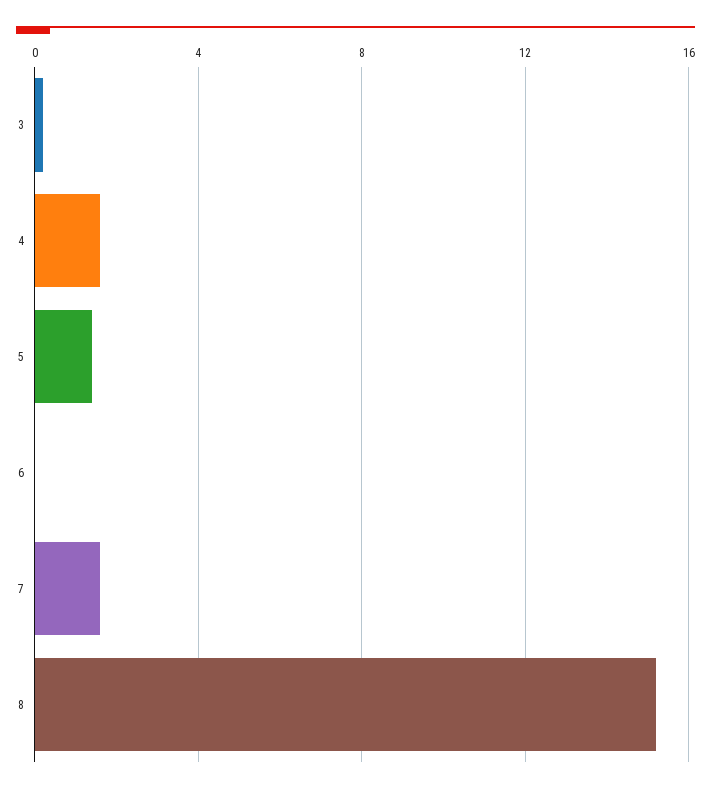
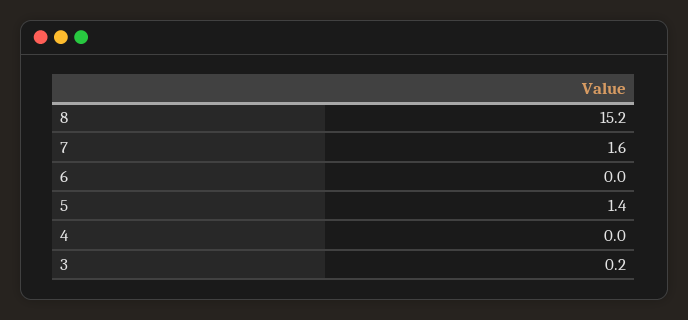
  {
    "3": 0.2,
-   "4": 1.5,
+   "4": 0,
    "5": 1.4,
    "6": 0,
    "7": 1.6,
    "8": 15.2
  }

